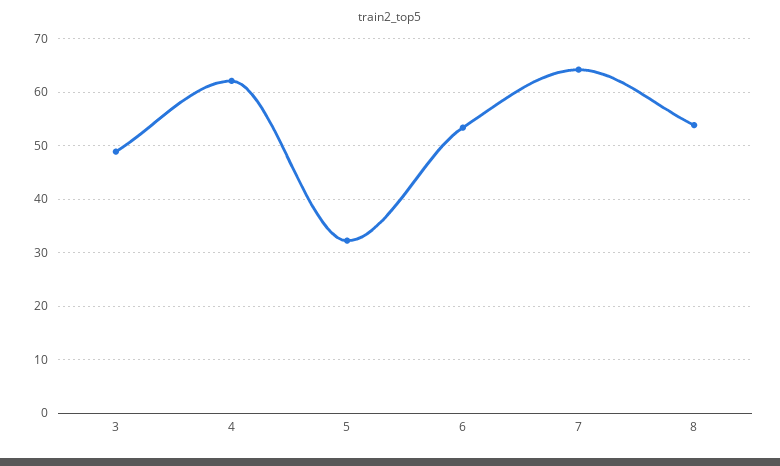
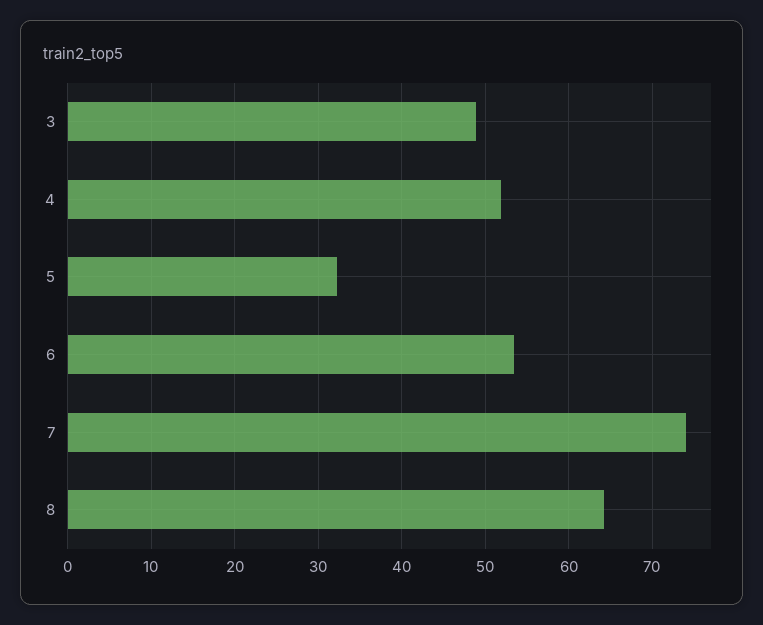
  {
    "3": 49,
-   "4": 62,
+   "4": 52,
    "5": 32,
    "6": 53,
-   "7": 64,
+   "7": 74,
-   "8": 54
+   "8": 64
  }

